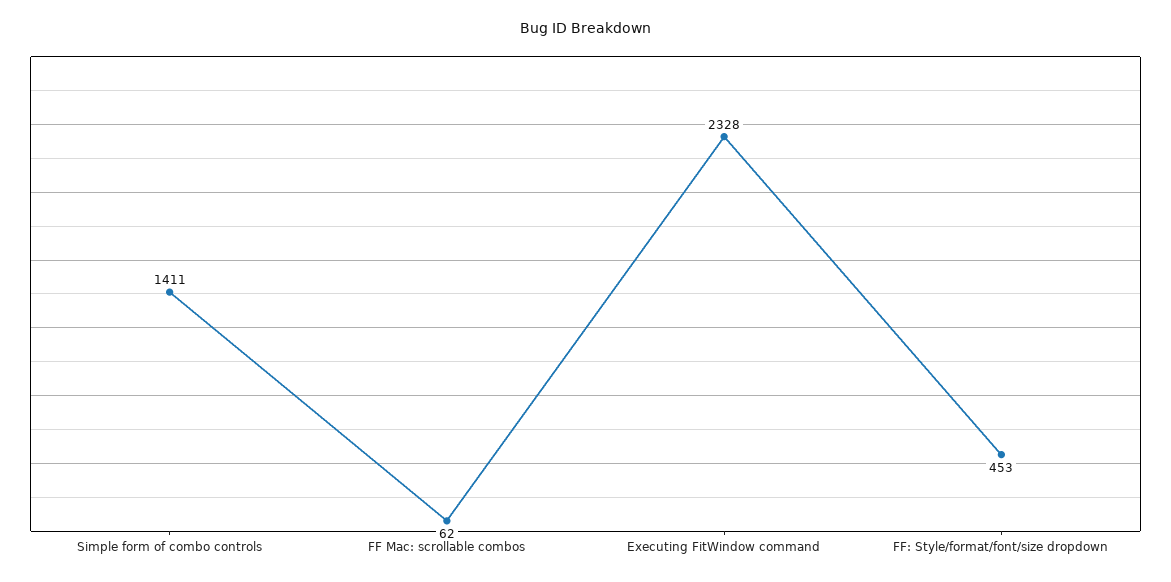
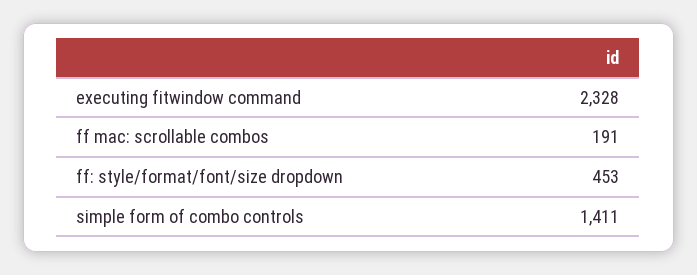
  {
    "Simple form of combo controls": 1411,
-   "FF Mac: scrollable combos": 62,
+   "FF Mac: scrollable combos": 191,
    "Executing FitWindow command": 2328,
    "FF: Style/format/font/size dropdown": 453
  }

